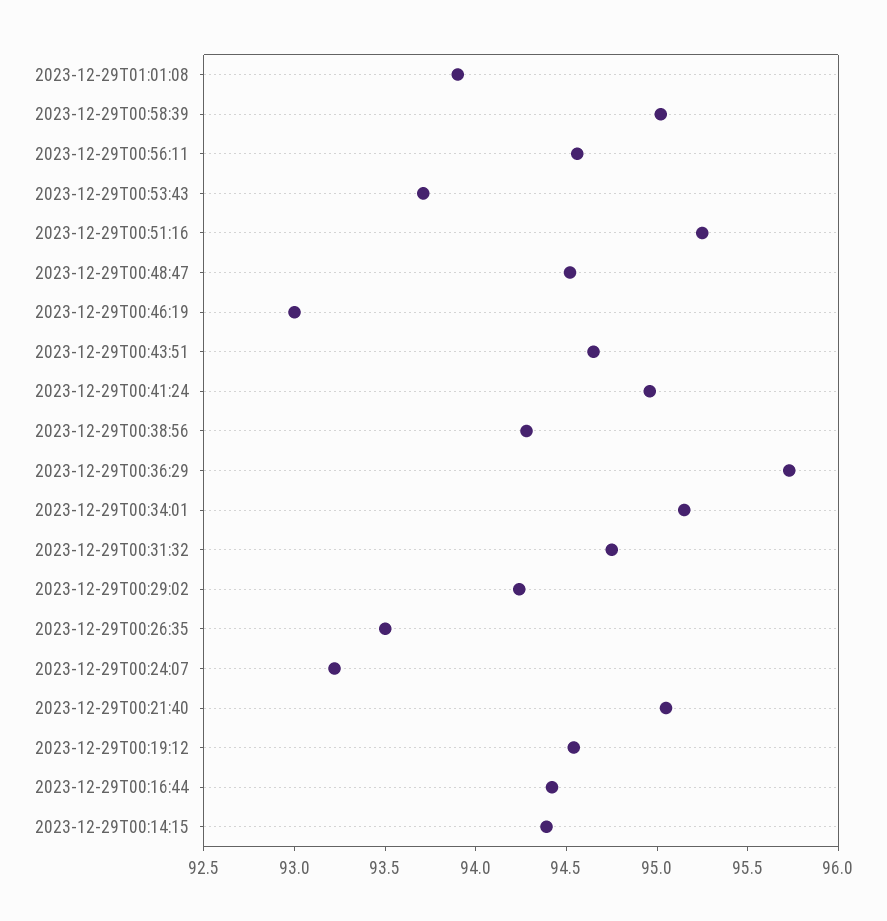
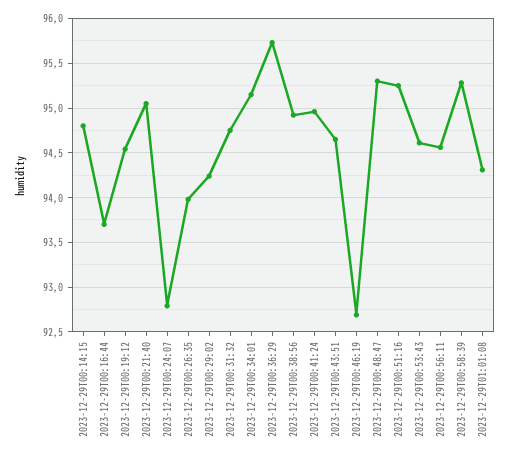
  {
-   "2023-12-29T01:01:08": 93.9,
+   "2023-12-29T01:01:08": 94.3,
-   "2023-12-29T00:58:39": 95,
+   "2023-12-29T00:58:39": 95.3,
    "2023-12-29T00:56:11": 94.6,
-   "2023-12-29T00:53:43": 93.7,
+   "2023-12-29T00:53:43": 94.6,
    "2023-12-29T00:51:16": 95.3,
-   "2023-12-29T00:48:47": 94.5,
+   "2023-12-29T00:48:47": 95.3,
-   "2023-12-29T00:46:19": 93,
+   "2023-12-29T00:46:19": 92.7,
    "2023-12-29T00:43:51": 94.7,
    "2023-12-29T00:41:24": 95,
-   "2023-12-29T00:38:56": 94.3,
+   "2023-12-29T00:38:56": 94.9,
    "2023-12-29T00:36:29": 95.7,
    "2023-12-29T00:34:01": 95.2,
    "2023-12-29T00:31:32": 94.8,
    "2023-12-29T00:29:02": 94.2,
-   "2023-12-29T00:26:35": 93.5,
+   "2023-12-29T00:26:35": 94,
-   "2023-12-29T00:24:07": 93.2,
+   "2023-12-29T00:24:07": 92.8,
    "2023-12-29T00:21:40": 95.1,
    "2023-12-29T00:19:12": 94.5,
-   "2023-12-29T00:16:44": 94.4,
+   "2023-12-29T00:16:44": 93.7,
-   "2023-12-29T00:14:15": 94.4
+   "2023-12-29T00:14:15": 94.8
  }

